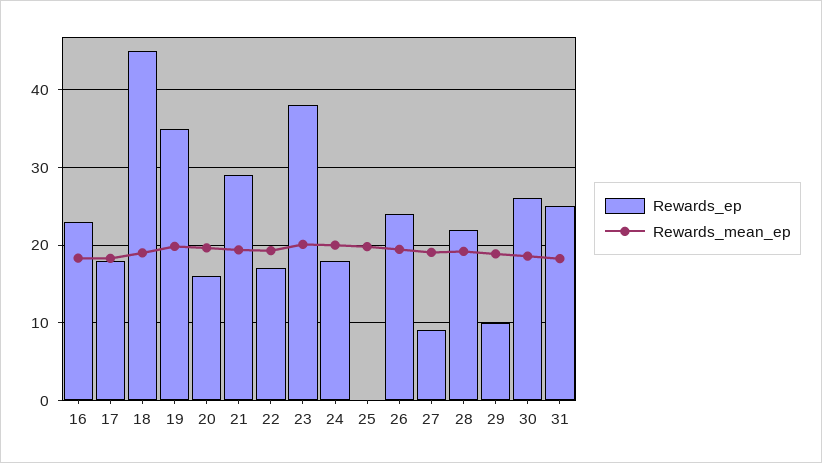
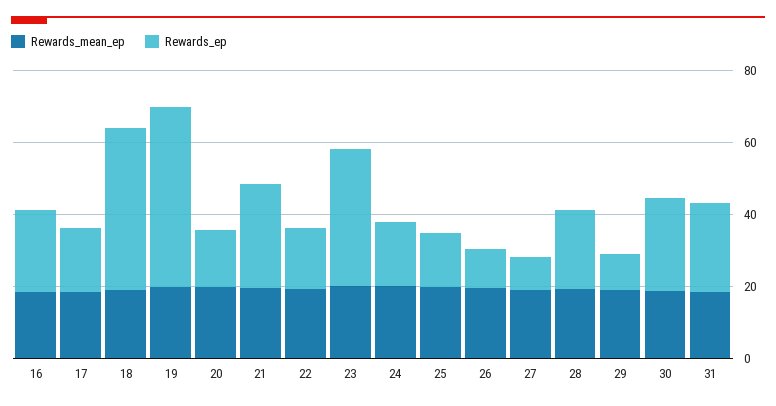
  {
    "Rewards_ep": {
      "16": 23,
      "17": 18,
      "18": 45,
-     "19": 35,
+     "19": 50,
      "20": 16,
      "21": 29,
      "22": 17,
      "23": 38,
      "24": 18,
-     "25": 0,
+     "25": 15,
-     "26": 24,
+     "26": 10,
      "27": 9,
      "28": 22,
      "29": 10,
      "30": 26,
      "31": 25
    },
    "Rewards_mean_ep": {
      "16": 18,
      "17": 18,
      "18": 19,
      "19": 20,
      "20": 20,
      "21": 19,
      "22": 19,
      "23": 20,
      "24": 20,
      "25": 20,
      "26": 19,
      "27": 19,
      "28": 19,
      "29": 19,
      "30": 19,
      "31": 18
    }
  }

